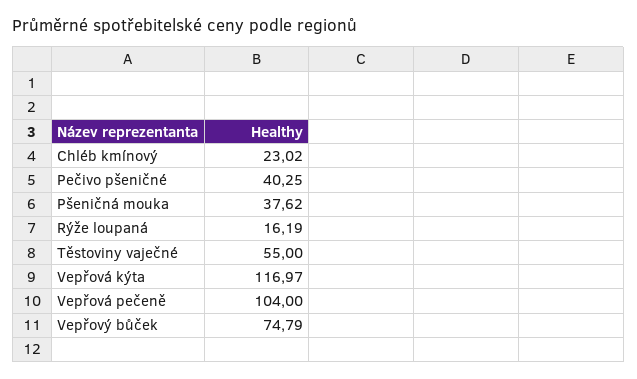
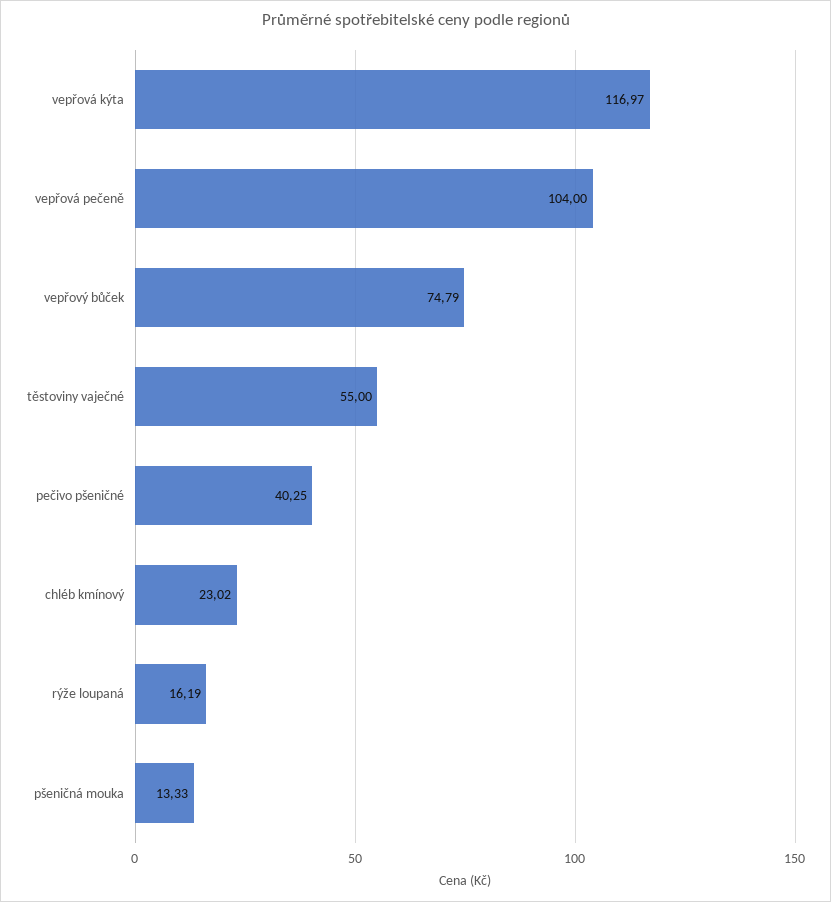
  {
    "Chléb kmínový": 23.02,
    "Pečivo pšeničné": 40.25,
-   "Pšeničná mouka": 37.62,
+   "Pšeničná mouka": 13.33,
    "Rýže loupaná": 16.19,
    "Těstoviny vaječné": 55,
    "Vepřová kýta": 116.97,
    "Vepřová pečeně": 104,
    "Vepřový bůček": 74.79
  }

